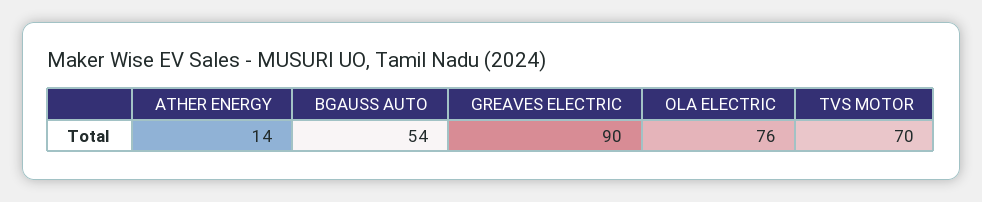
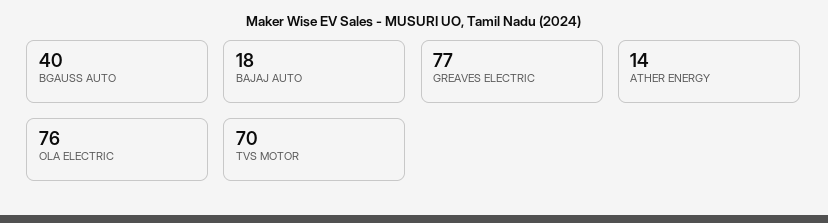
  {
    "ATHER ENERGY": 14,
-   "BGAUSS AUTO": 54,
+   "BGAUSS AUTO": 40,
-   "GREAVES ELECTRIC": 90,
+   "GREAVES ELECTRIC": 77,
    "OLA ELECTRIC": 76,
-   "TVS MOTOR": 70
+   "TVS MOTOR": 70,
+   "BAJAJ AUTO": 18
  }

